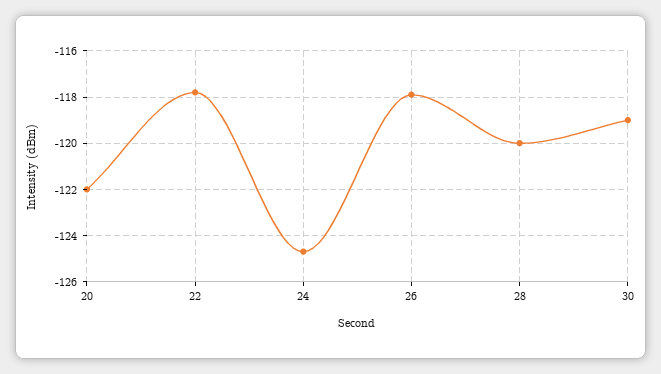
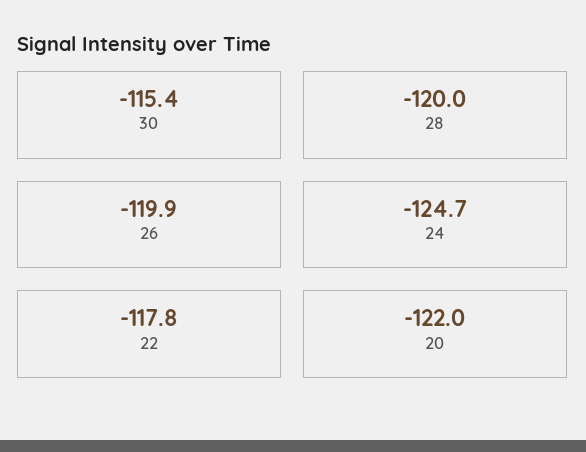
  {
    "20": -122,
    "22": -117.8,
    "24": -124.7,
-   "26": -118,
+   "26": -119.9,
    "28": -120,
-   "30": -119
+   "30": -115.4
  }

